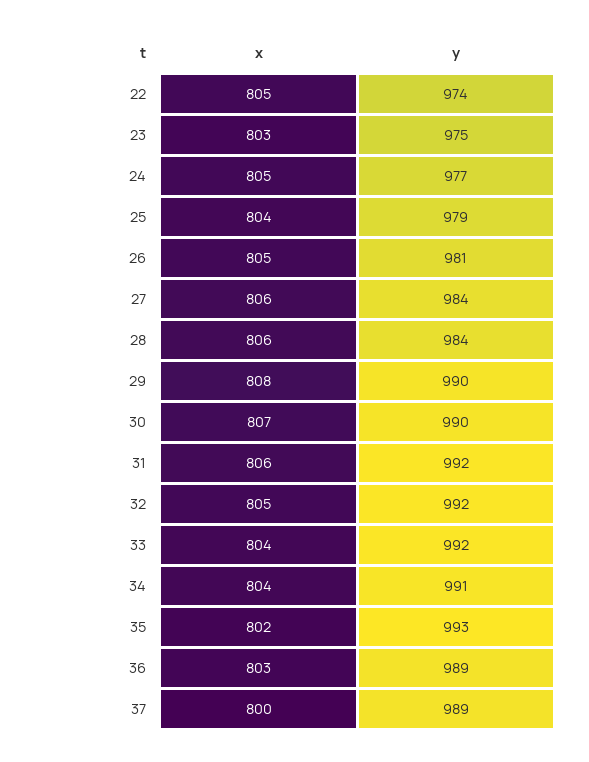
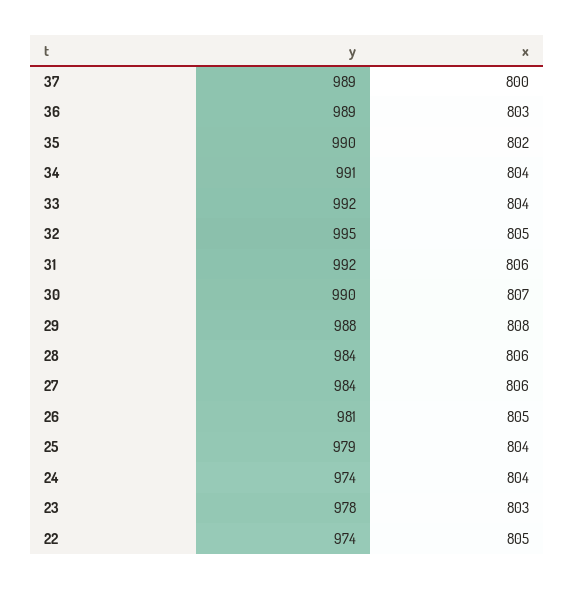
  {
    "x": {
      "22": 805,
      "23": 803,
-     "24": 805,
+     "24": 804,
      "25": 804,
      "26": 805,
      "27": 806,
      "28": 806,
      "29": 808,
      "30": 807,
      "31": 806,
      "32": 805,
      "33": 804,
      "34": 804,
      "35": 802,
      "36": 803,
      "37": 800
    },
    "y": {
      "22": 974,
-     "23": 975,
+     "23": 978,
-     "24": 977,
+     "24": 974,
      "25": 979,
      "26": 981,
      "27": 984,
      "28": 984,
-     "29": 990,
+     "29": 988,
      "30": 990,
      "31": 992,
-     "32": 992,
+     "32": 995,
      "33": 992,
      "34": 991,
-     "35": 993,
+     "35": 990,
      "36": 989,
      "37": 989
    }
  }

